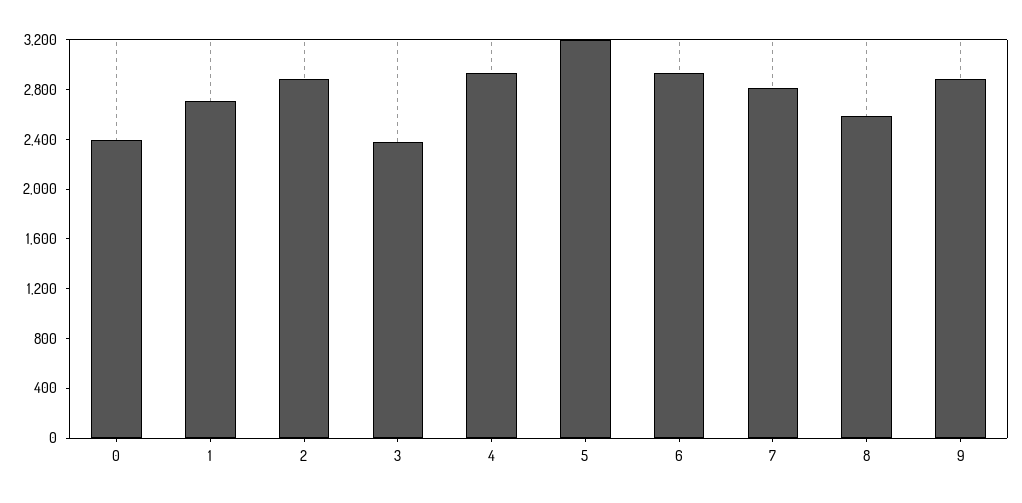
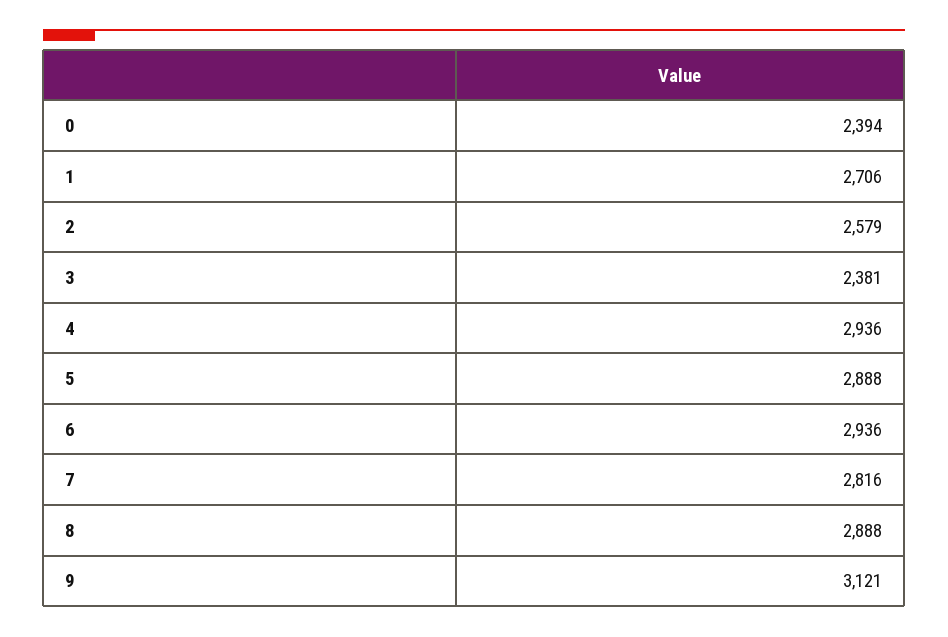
  {
    "0": 2394,
    "1": 2706,
-   "2": 2900,
+   "2": 2579,
    "3": 2381,
    "4": 2936,
-   "5": 3200,
+   "5": 2888,
    "6": 2936,
    "7": 2816,
-   "8": 2600,
+   "8": 2888,
-   "9": 2900
+   "9": 3121
  }

